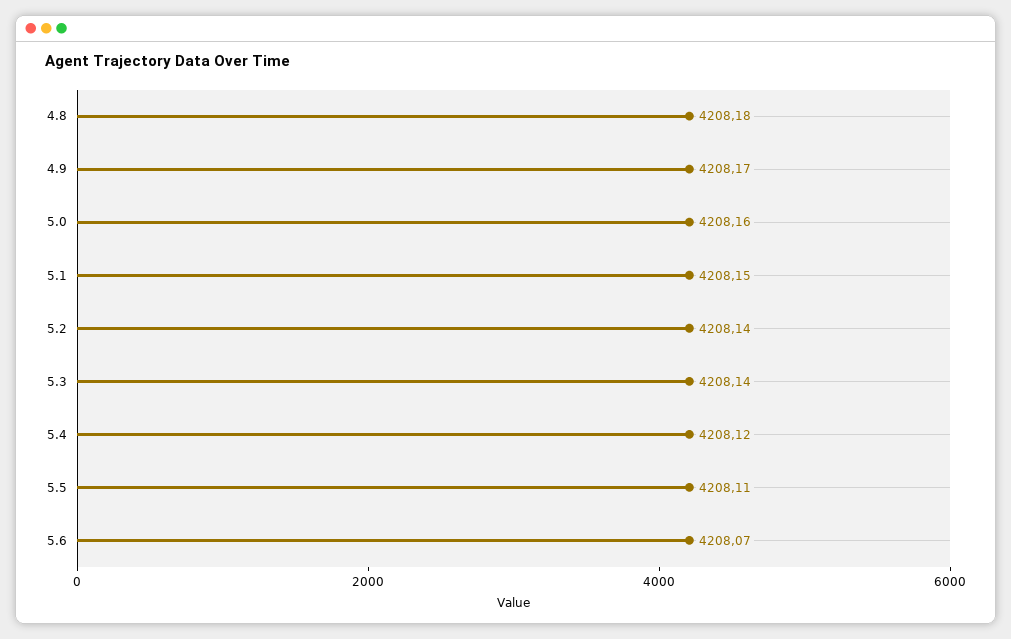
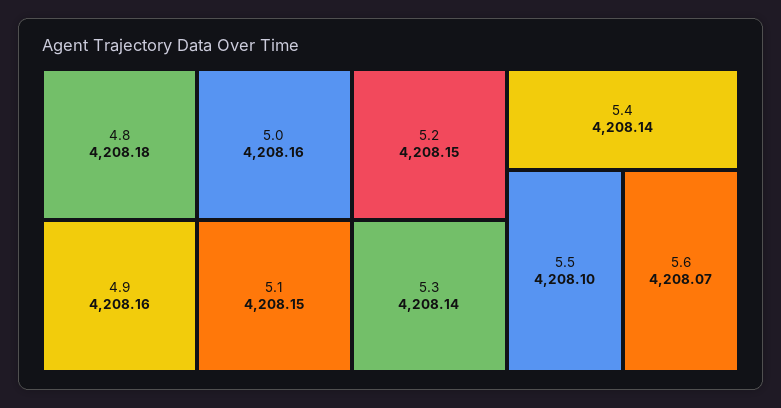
  {
    "4.8": 4208.18,
-   "4.9": 4208.17,
+   "4.9": 4208.16,
    "5.0": 4208.16,
    "5.1": 4208.15,
-   "5.2": 4208.14,
+   "5.2": 4208.15,
    "5.3": 4208.14,
-   "5.4": 4208.12,
+   "5.4": 4208.14,
-   "5.5": 4208.11,
+   "5.5": 4208.1,
    "5.6": 4208.07
  }

